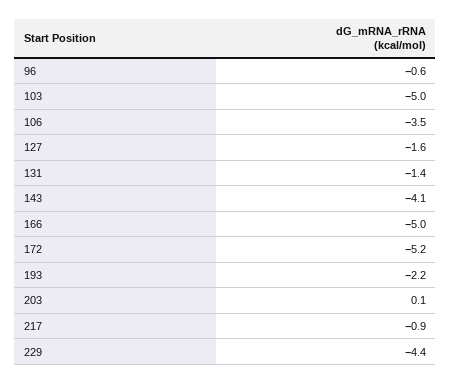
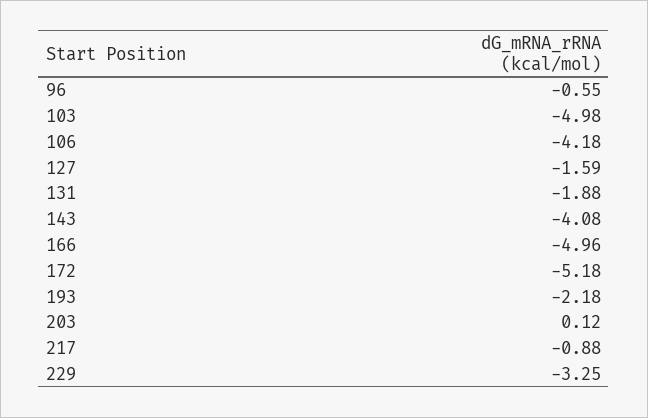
  {
    "96": -0.55,
    "103": -4.98,
-   "106": -3.5,
+   "106": -4.18,
    "127": -1.59,
-   "131": -1.4,
+   "131": -1.88,
    "143": -4.08,
    "166": -4.96,
    "172": -5.18,
    "193": -2.18,
    "203": 0.12,
    "217": -0.88,
-   "229": -4.4
+   "229": -3.25
  }

